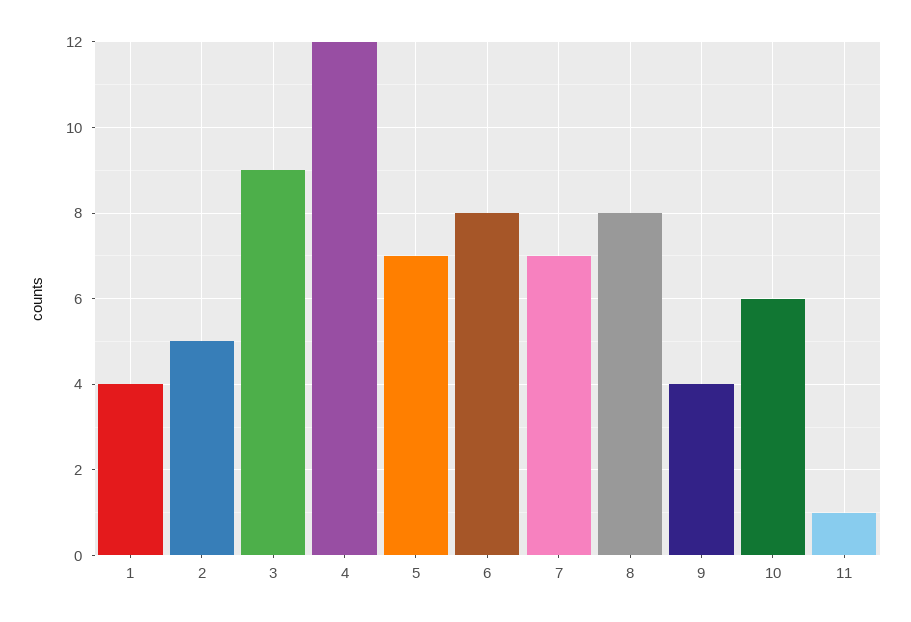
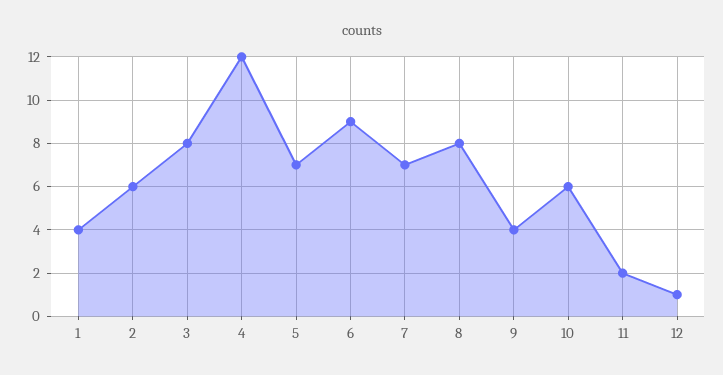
  {
    "1": 4,
-   "2": 5,
+   "2": 6,
-   "3": 9,
+   "3": 8,
    "4": 12,
    "5": 7,
-   "6": 8,
+   "6": 9,
    "7": 7,
    "8": 8,
    "9": 4,
    "10": 6,
-   "11": 1
+   "11": 2,
+   "12": 1
  }

